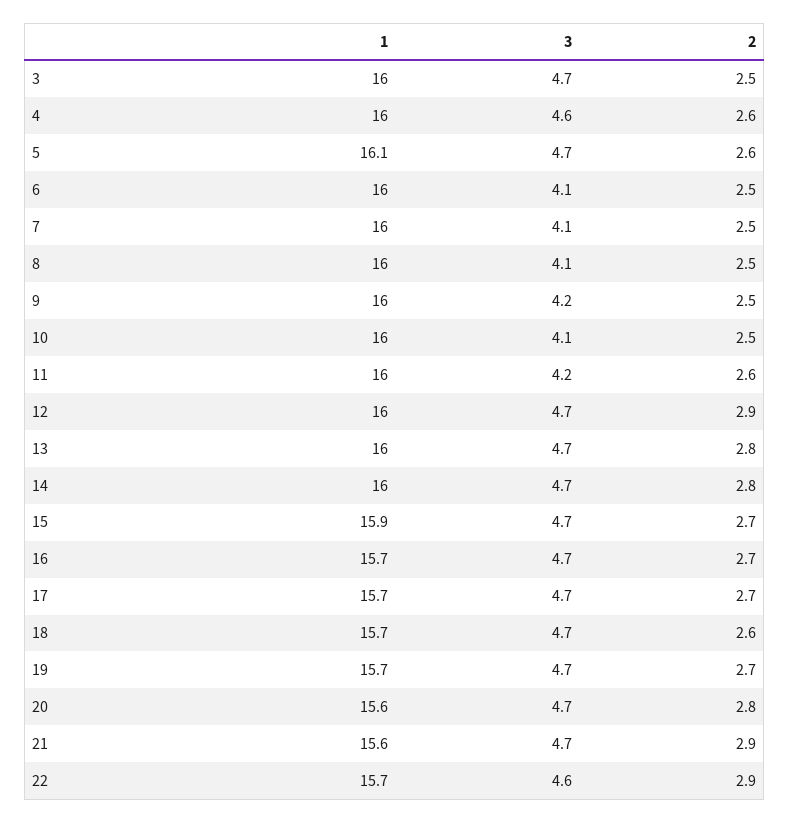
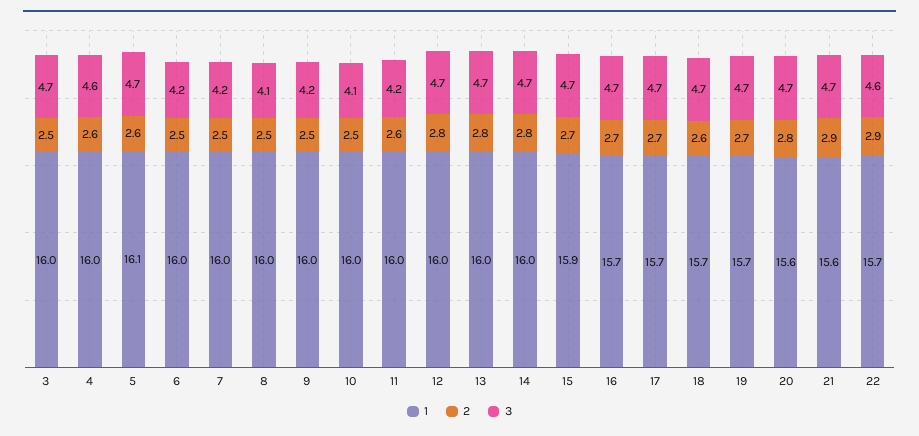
  {
    "1": {
      "3": 16,
      "4": 16,
      "5": 16.1,
      "6": 16,
      "7": 16,
      "8": 16,
      "9": 16,
      "10": 16,
      "11": 16,
      "12": 16,
      "13": 16,
      "14": 16,
      "15": 15.9,
      "16": 15.7,
      "17": 15.7,
      "18": 15.7,
      "19": 15.7,
      "20": 15.6,
      "21": 15.6,
      "22": 15.7
    },
    "3": {
      "3": 4.7,
      "4": 4.6,
      "5": 4.7,
-     "6": 4.1,
+     "6": 4.2,
-     "7": 4.1,
+     "7": 4.2,
      "8": 4.1,
      "9": 4.2,
      "10": 4.1,
      "11": 4.2,
      "12": 4.7,
      "13": 4.7,
      "14": 4.7,
      "15": 4.7,
      "16": 4.7,
      "17": 4.7,
      "18": 4.7,
      "19": 4.7,
      "20": 4.7,
      "21": 4.7,
      "22": 4.6
    },
    "2": {
      "3": 2.5,
      "4": 2.6,
      "5": 2.6,
      "6": 2.5,
      "7": 2.5,
      "8": 2.5,
      "9": 2.5,
      "10": 2.5,
      "11": 2.6,
-     "12": 2.9,
+     "12": 2.8,
      "13": 2.8,
      "14": 2.8,
      "15": 2.7,
      "16": 2.7,
      "17": 2.7,
      "18": 2.6,
      "19": 2.7,
      "20": 2.8,
      "21": 2.9,
      "22": 2.9
    }
  }

